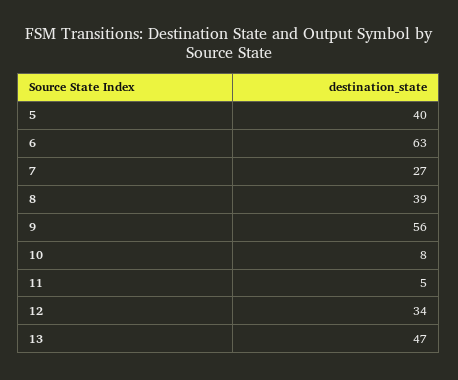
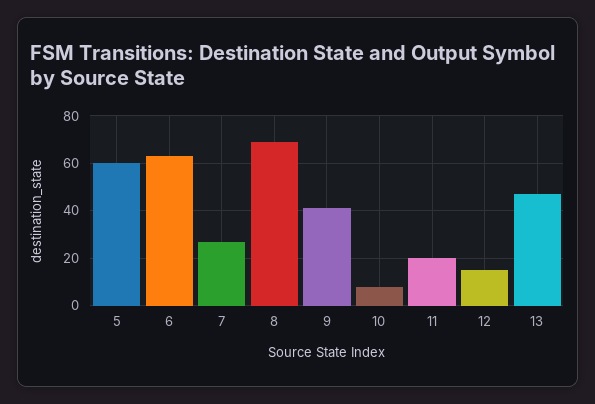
  {
-   "5": 40,
+   "5": 60,
    "6": 63,
    "7": 27,
-   "8": 39,
+   "8": 70,
-   "9": 56,
+   "9": 40,
    "10": 8,
-   "11": 5,
+   "11": 20,
-   "12": 34,
+   "12": 15,
    "13": 47
  }

